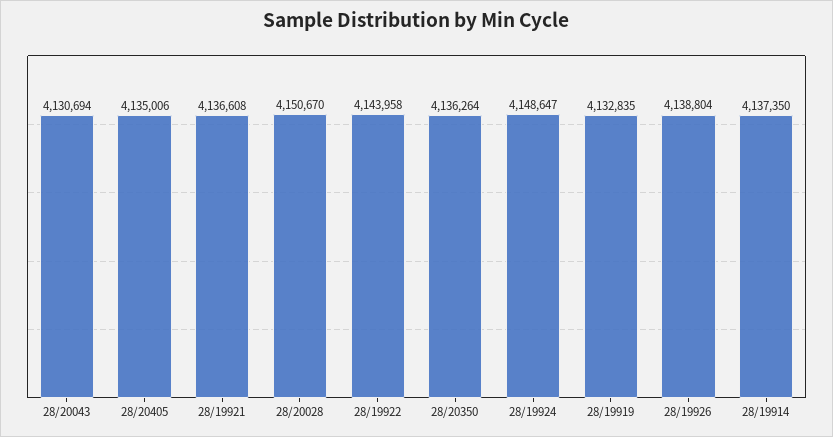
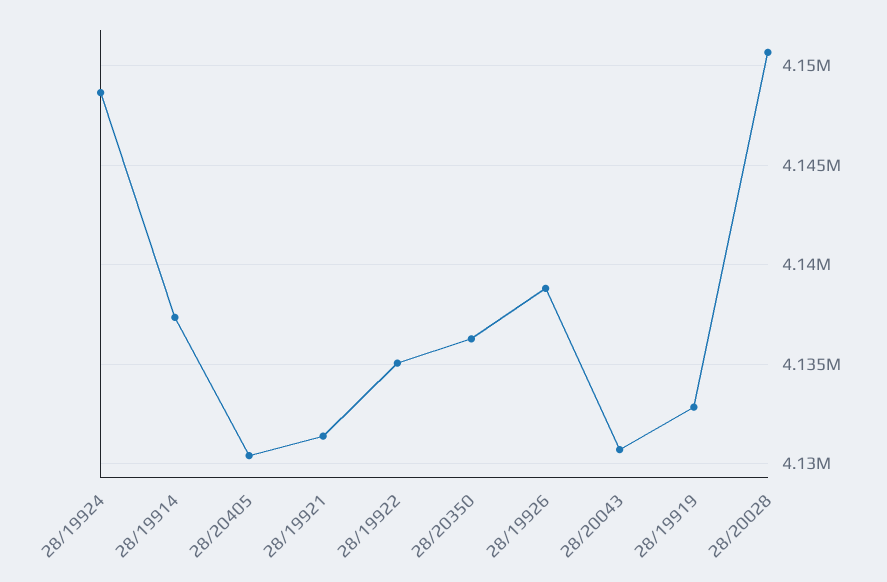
  {
    "28/20043": 4130694,
-   "28/20405": 4135006,
+   "28/20405": 4130500,
-   "28/19921": 4136608,
+   "28/19921": 4131500,
    "28/20028": 4150670,
-   "28/19922": 4143958,
+   "28/19922": 4135000,
    "28/20350": 4136264,
    "28/19924": 4148647,
    "28/19919": 4132835,
    "28/19926": 4138804,
    "28/19914": 4137350
  }

